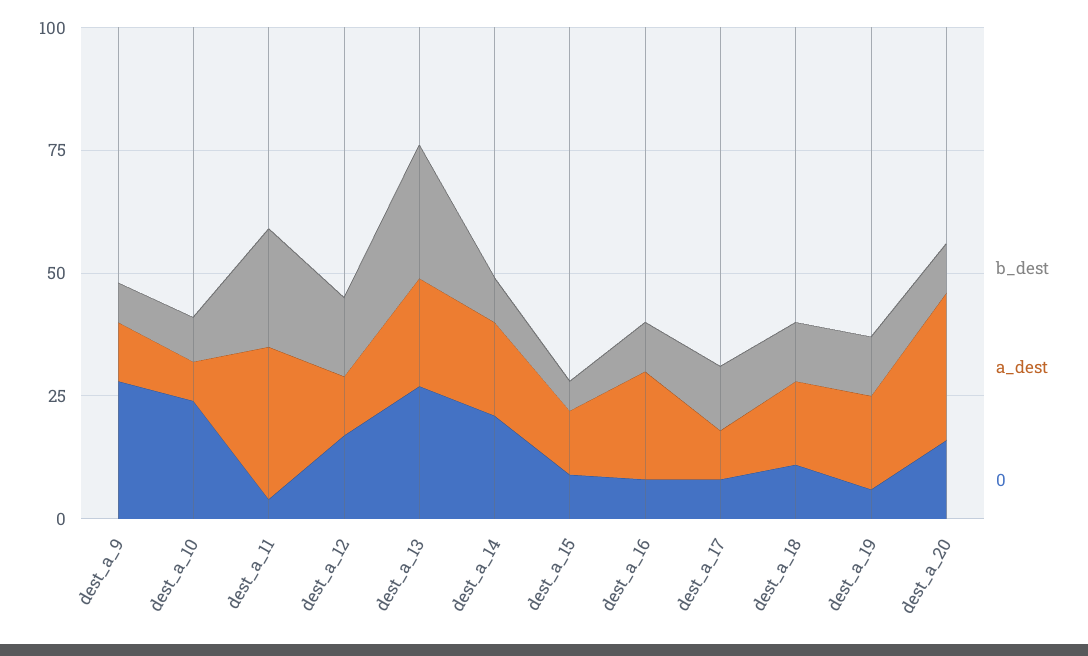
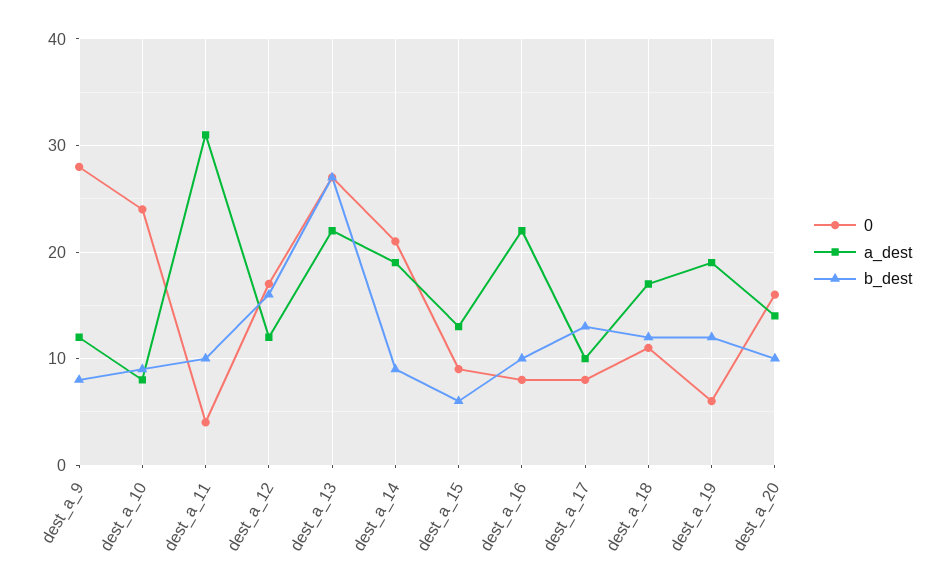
  {
    "b_dest": {
      "dest_a_9": 8,
      "dest_a_10": 9,
-     "dest_a_11": 25,
+     "dest_a_11": 10,
      "dest_a_12": 16,
      "dest_a_13": 27,
      "dest_a_14": 9,
      "dest_a_15": 6,
      "dest_a_16": 10,
      "dest_a_17": 13,
      "dest_a_18": 12,
      "dest_a_19": 12,
      "dest_a_20": 10
    },
    "a_dest": {
      "dest_a_9": 12,
      "dest_a_10": 8,
      "dest_a_11": 31,
      "dest_a_12": 12,
      "dest_a_13": 22,
      "dest_a_14": 19,
      "dest_a_15": 13,
      "dest_a_16": 22,
      "dest_a_17": 10,
      "dest_a_18": 17,
      "dest_a_19": 19,
-     "dest_a_20": 30
+     "dest_a_20": 14
    },
    "0": {
      "dest_a_9": 28,
      "dest_a_10": 24,
      "dest_a_11": 4,
      "dest_a_12": 17,
      "dest_a_13": 27,
      "dest_a_14": 21,
      "dest_a_15": 9,
      "dest_a_16": 8,
      "dest_a_17": 8,
      "dest_a_18": 11,
      "dest_a_19": 6,
      "dest_a_20": 16
    }
  }

